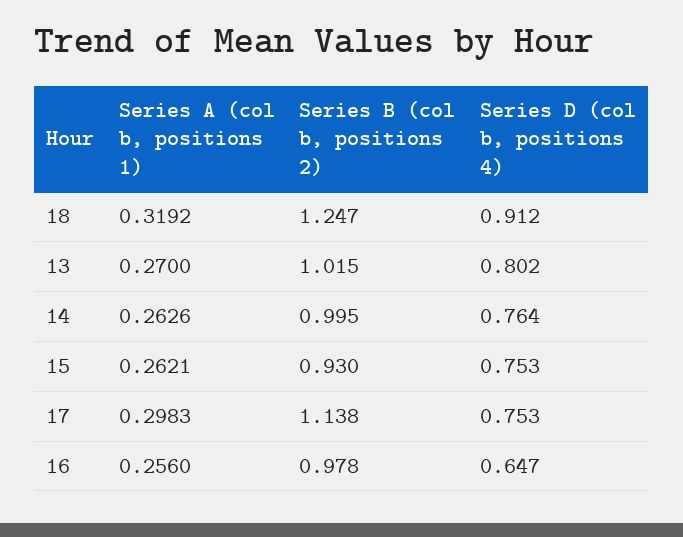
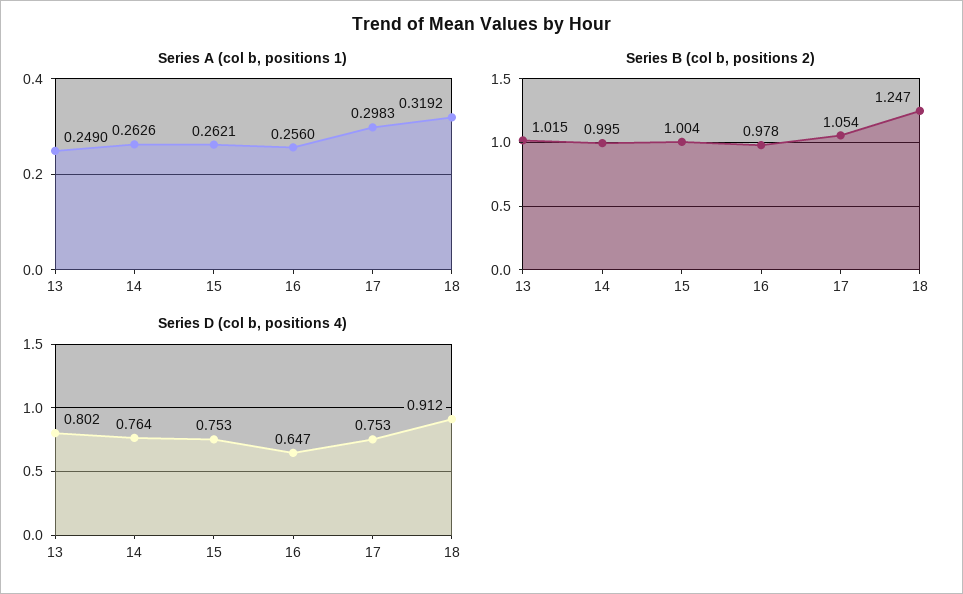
  {
    "Series A (col b, positions 1)": {
      "18": 0.3192,
-     "13": 0.27,
+     "13": 0.249,
      "14": 0.2626,
      "15": 0.2621,
      "17": 0.2983,
      "16": 0.256
    },
    "Series B (col b, positions 2)": {
      "18": 1.247,
      "13": 1.015,
      "14": 0.995,
-     "15": 0.93,
+     "15": 1.004,
-     "17": 1.138,
+     "17": 1.054,
      "16": 0.978
    },
    "Series D (col b, positions 4)": {
      "18": 0.912,
      "13": 0.802,
      "14": 0.764,
      "15": 0.753,
      "17": 0.753,
      "16": 0.647
    }
  }

